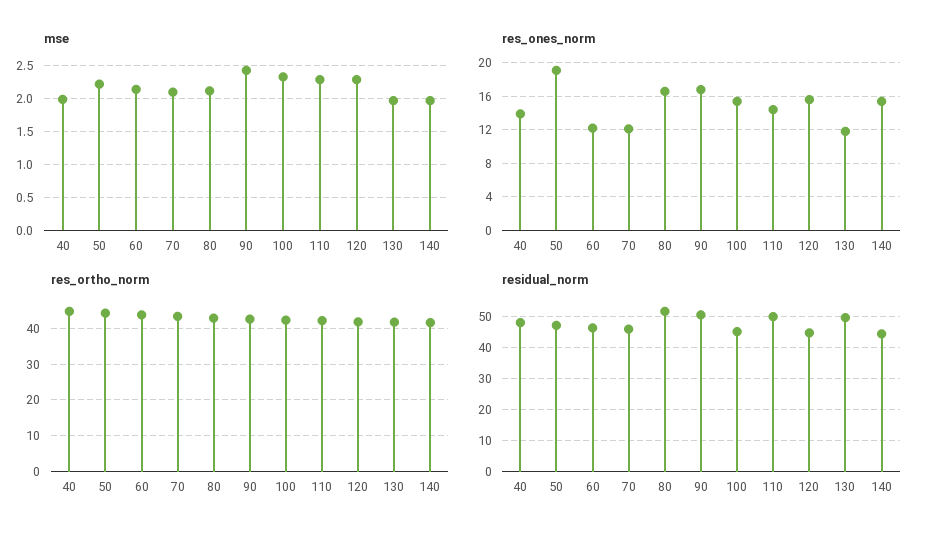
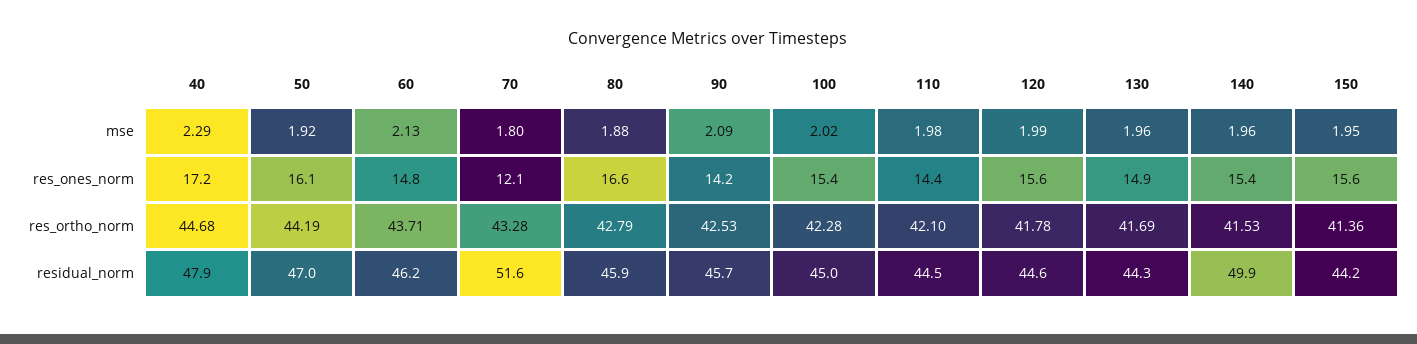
  {
    "mse": {
-     "40": 2,
+     "40": 2.29,
-     "50": 2.2,
+     "50": 1.92,
      "60": 2.13,
-     "70": 2.1,
+     "70": 1.8,
-     "80": 2.1,
+     "80": 1.88,
-     "90": 2.4,
+     "90": 2.09,
-     "100": 2.3,
+     "100": 2.02,
-     "110": 2.3,
+     "110": 1.98,
-     "120": 2.3,
+     "120": 1.99,
      "130": 1.96,
-     "140": 1.96
+     "140": 1.96,
+     "150": 1.95
    },
    "res_ones_norm": {
-     "40": 14,
+     "40": 17.2,
-     "50": 19,
+     "50": 16.1,
-     "60": 12,
+     "60": 14.8,
      "70": 12.1,
      "80": 16.6,
-     "90": 17,
+     "90": 14.2,
      "100": 15.4,
      "110": 14.4,
      "120": 15.6,
-     "130": 12,
+     "130": 14.9,
-     "140": 15.4
+     "140": 15.4,
+     "150": 15.6
    },
    "res_ortho_norm": {
      "40": 44.68,
      "50": 44.19,
      "60": 43.71,
      "70": 43.28,
      "80": 42.79,
      "90": 42.53,
      "100": 42.28,
      "110": 42.1,
      "120": 41.78,
      "130": 41.69,
-     "140": 41.53
+     "140": 41.53,
+     "150": 41.36
    },
    "residual_norm": {
      "40": 47.9,
      "50": 47,
      "60": 46.2,
-     "70": 46,
+     "70": 51.6,
-     "80": 52,
+     "80": 45.9,
-     "90": 50,
+     "90": 45.7,
      "100": 45,
-     "110": 50,
+     "110": 44.5,
      "120": 44.6,
-     "130": 50,
+     "130": 44.3,
-     "140": 44
+     "140": 49.9,
+     "150": 44.2
    }
  }

